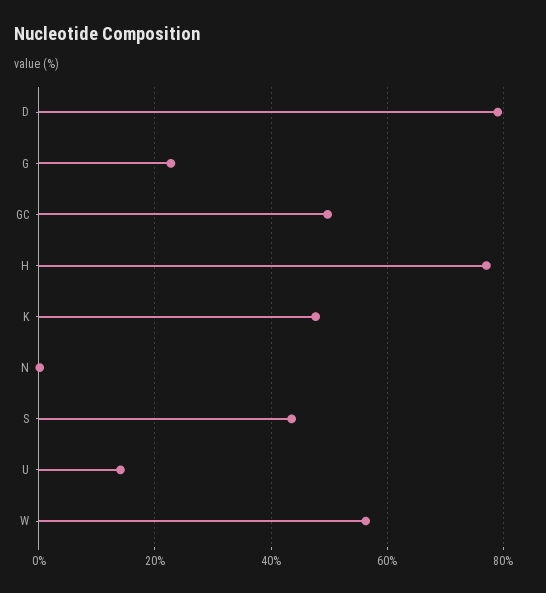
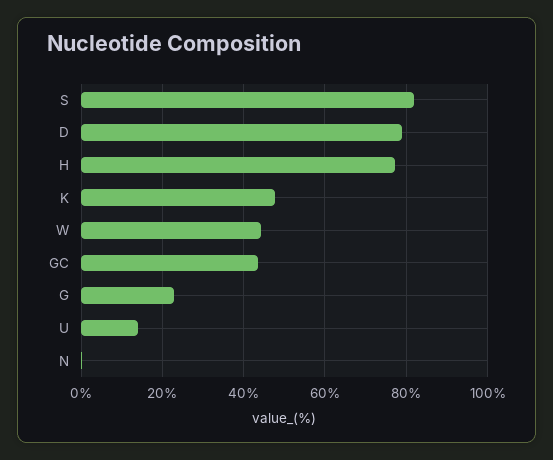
  {
    "D": 80,
    "G": 22,
-   "GC": 50,
+   "GC": 44,
    "H": 78,
    "K": 48,
    "N": 0,
-   "S": 44,
+   "S": 82,
    "U": 14,
-   "W": 56
+   "W": 44
  }

